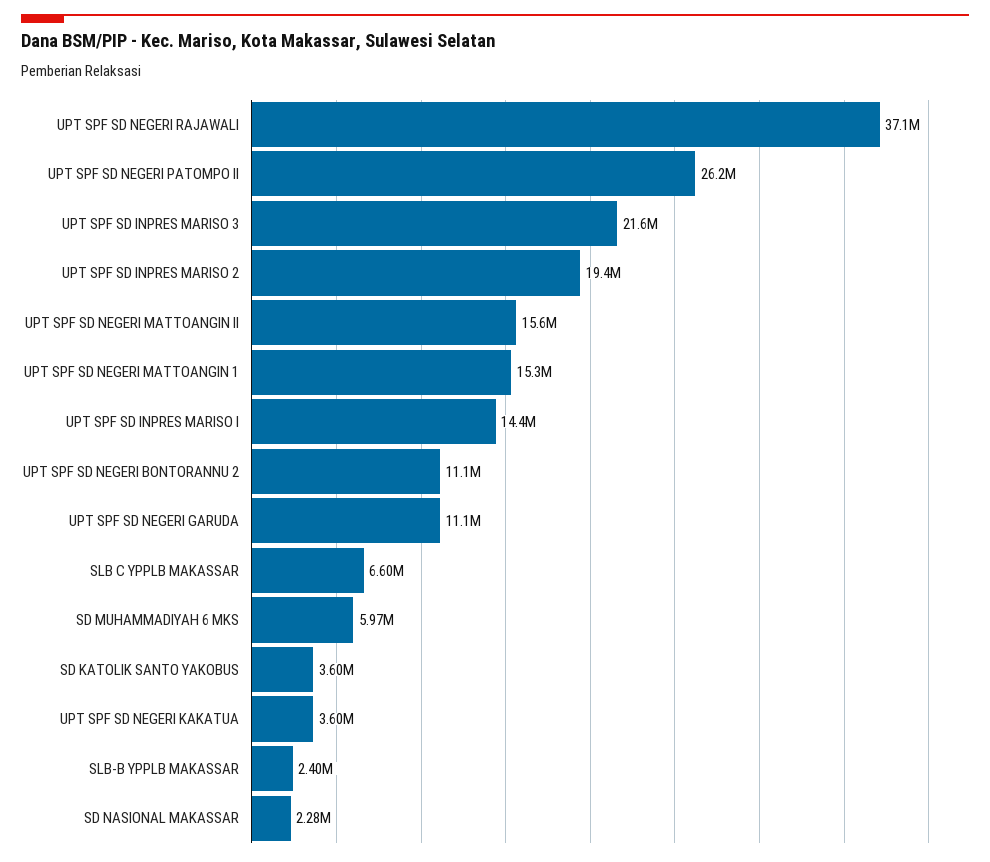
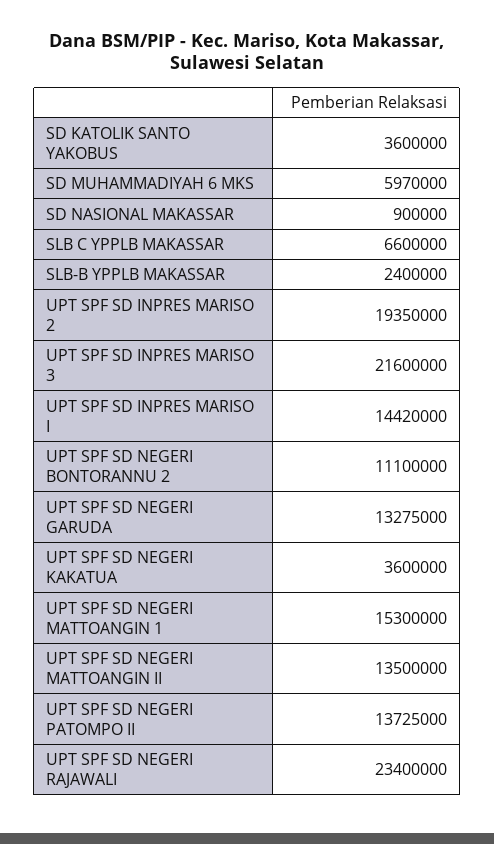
  {
-   "UPT SPF SD NEGERI RAJAWALI": 37100000,
+   "UPT SPF SD NEGERI RAJAWALI": 23400000,
-   "UPT SPF SD NEGERI PATOMPO II": 26200000,
+   "UPT SPF SD NEGERI PATOMPO II": 13725000,
    "UPT SPF SD INPRES MARISO 3": 21600000,
    "UPT SPF SD INPRES MARISO 2": 19350000,
-   "UPT SPF SD NEGERI MATTOANGIN II": 15600000,
+   "UPT SPF SD NEGERI MATTOANGIN II": 13500000,
    "UPT SPF SD NEGERI MATTOANGIN 1": 15300000,
    "UPT SPF SD INPRES MARISO I": 14420000,
    "UPT SPF SD NEGERI BONTORANNU 2": 11100000,
-   "UPT SPF SD NEGERI GARUDA": 11100000,
+   "UPT SPF SD NEGERI GARUDA": 13275000,
    "SLB C YPPLB MAKASSAR": 6600000,
    "SD MUHAMMADIYAH 6 MKS": 5970000,
    "SD KATOLIK SANTO YAKOBUS": 3600000,
    "UPT SPF SD NEGERI KAKATUA": 3600000,
    "SLB-B YPPLB MAKASSAR": 2400000,
-   "SD NASIONAL MAKASSAR": 2280000
+   "SD NASIONAL MAKASSAR": 900000
  }

